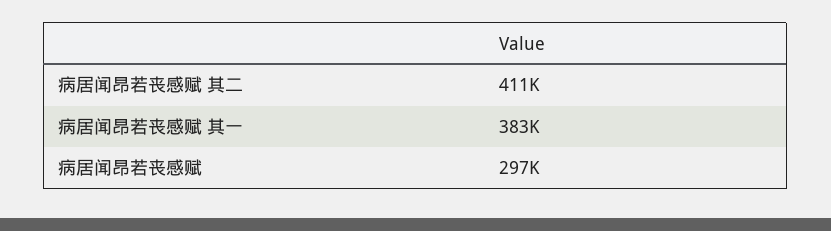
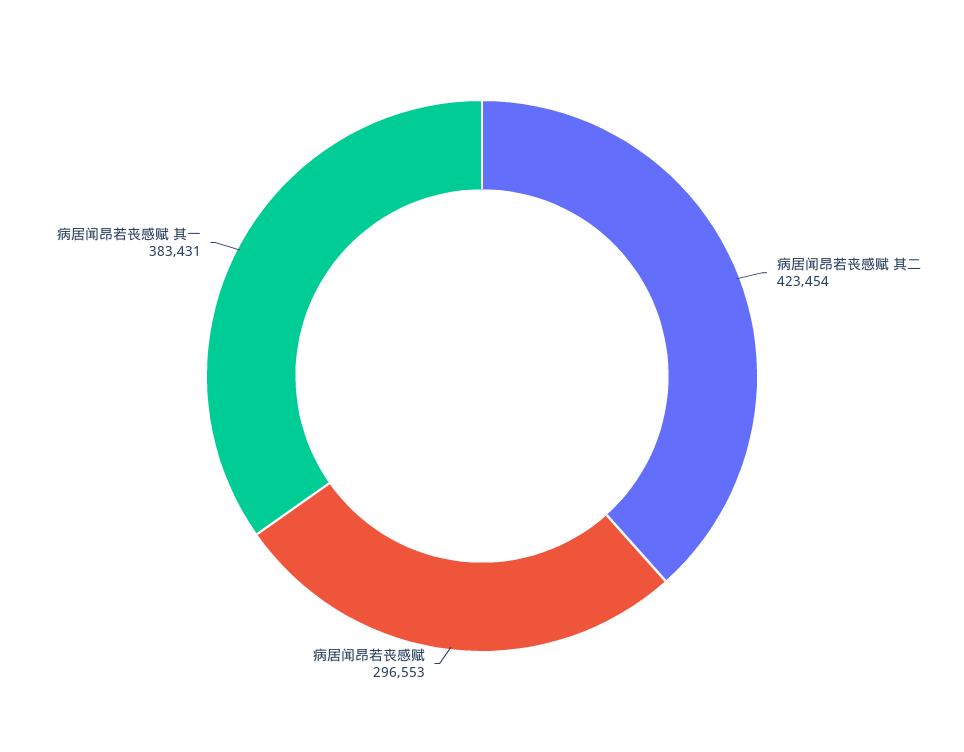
  {
-   "病居闻昂若丧感赋 其二": 411000,
+   "病居闻昂若丧感赋 其二": 423454,
    "病居闻昂若丧感赋 其一": 383431,
    "病居闻昂若丧感赋": 296553
  }

